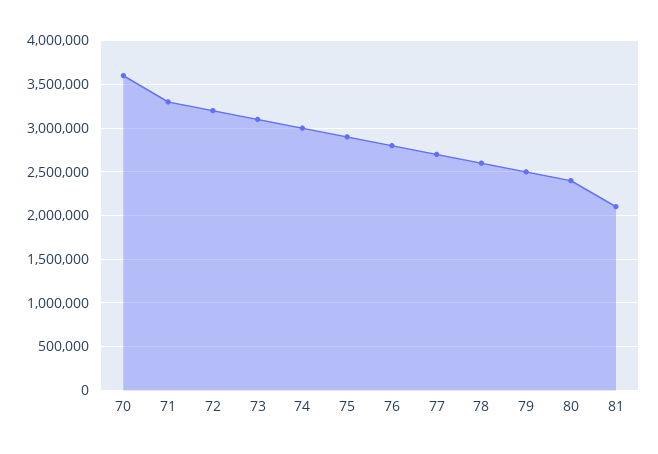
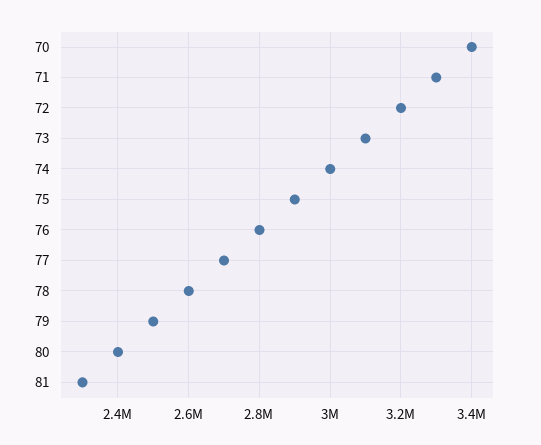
  {
-   "70": 3600000,
+   "70": 3400000,
    "71": 3300000,
    "72": 3200000,
    "73": 3100000,
    "74": 3000000,
    "75": 2900000,
    "76": 2800000,
    "77": 2700000,
    "78": 2600000,
    "79": 2500000,
    "80": 2400000,
-   "81": 2100000
+   "81": 2300000
  }

